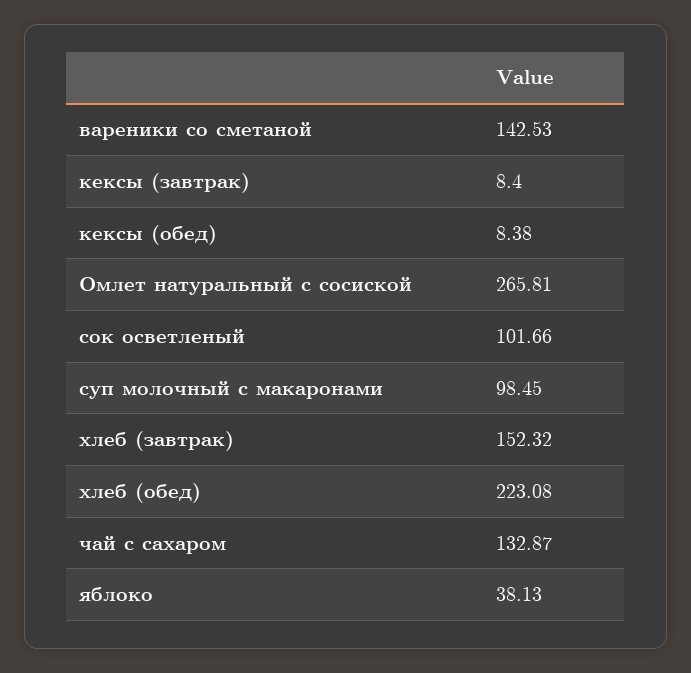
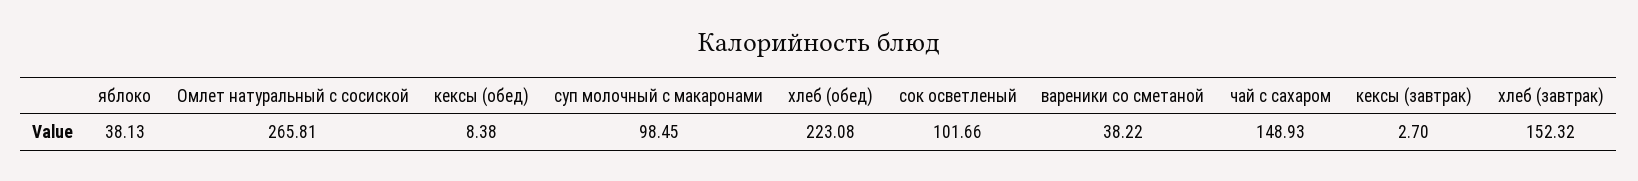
  {
-   "вареники со сметаной": 142.53,
+   "вареники со сметаной": 38.22,
-   "кексы (завтрак)": 8.4,
+   "кексы (завтрак)": 2.7,
    "кексы (обед)": 8.38,
    "Омлет натуральный с сосиской": 265.81,
    "сок осветленый": 101.66,
    "суп молочный с макаронами": 98.45,
    "хлеб (завтрак)": 152.32,
    "хлеб (обед)": 223.08,
-   "чай с сахаром": 132.87,
+   "чай с сахаром": 148.93,
    "яблоко": 38.13
  }

